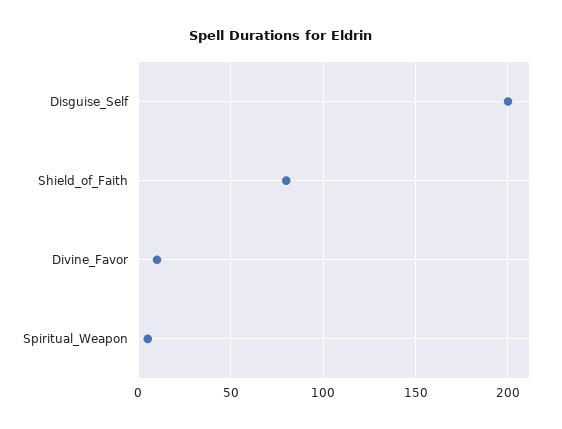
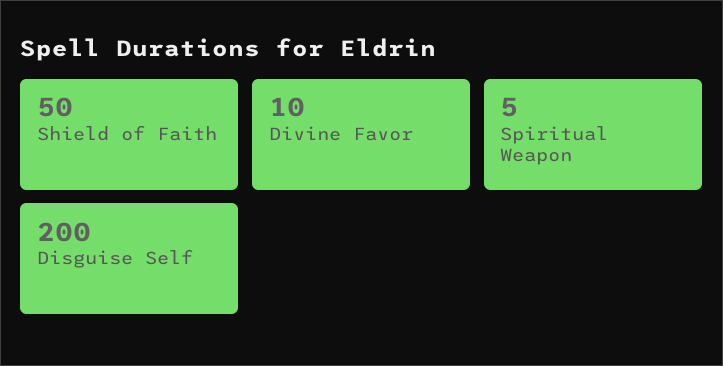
  {
    "Disguise_Self": 200,
-   "Shield_of_Faith": 80,
+   "Shield_of_Faith": 50,
    "Divine_Favor": 10,
    "Spiritual_Weapon": 5
  }

